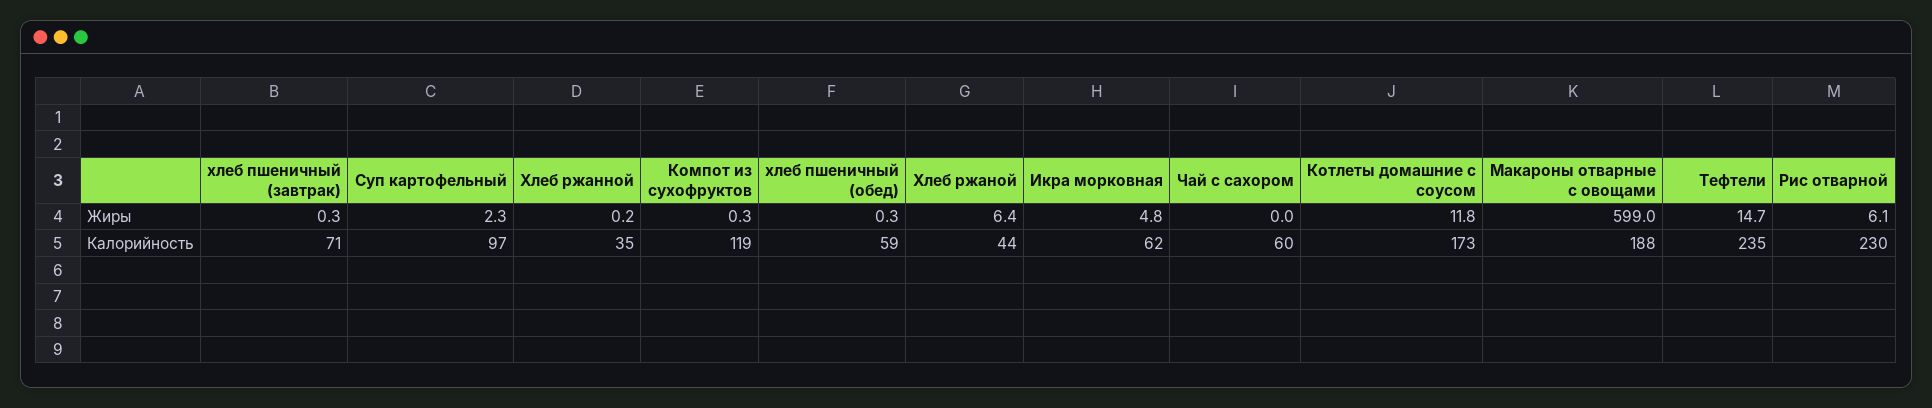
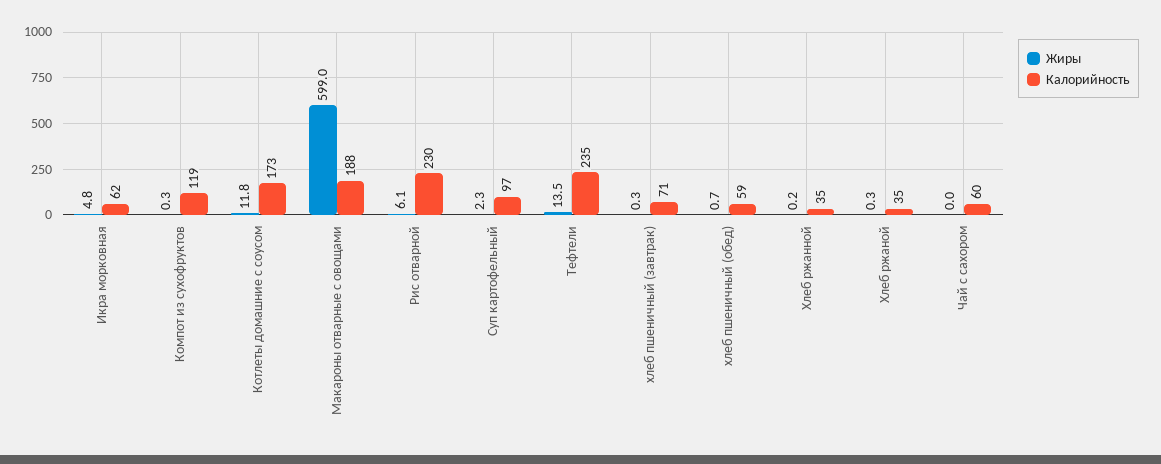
  {
    "Жиры": {
      "хлеб пшеничный (завтрак)": 0.3,
      "Суп картофельный": 2.3,
      "Хлеб ржанной": 0.2,
      "Компот из сухофруктов": 0.3,
-     "хлеб пшеничный (обед)": 0.3,
+     "хлеб пшеничный (обед)": 0.7,
-     "Хлеб ржаной": 6.4,
+     "Хлеб ржаной": 0.3,
      "Икра морковная": 4.8,
      "Чай с сахором": 0,
      "Котлеты домашние с соусом": 11.8,
      "Макароны отварные с овощами": 599,
-     "Тефтели": 14.7,
+     "Тефтели": 13.5,
      "Рис отварной": 6.1
    },
    "Калорийность": {
      "хлеб пшеничный (завтрак)": 71,
      "Суп картофельный": 97,
      "Хлеб ржанной": 35,
      "Компот из сухофруктов": 119,
      "хлеб пшеничный (обед)": 59,
-     "Хлеб ржаной": 44,
+     "Хлеб ржаной": 35,
      "Икра морковная": 62,
      "Чай с сахором": 60,
      "Котлеты домашние с соусом": 173,
      "Макароны отварные с овощами": 188,
      "Тефтели": 235,
      "Рис отварной": 230
    }
  }

